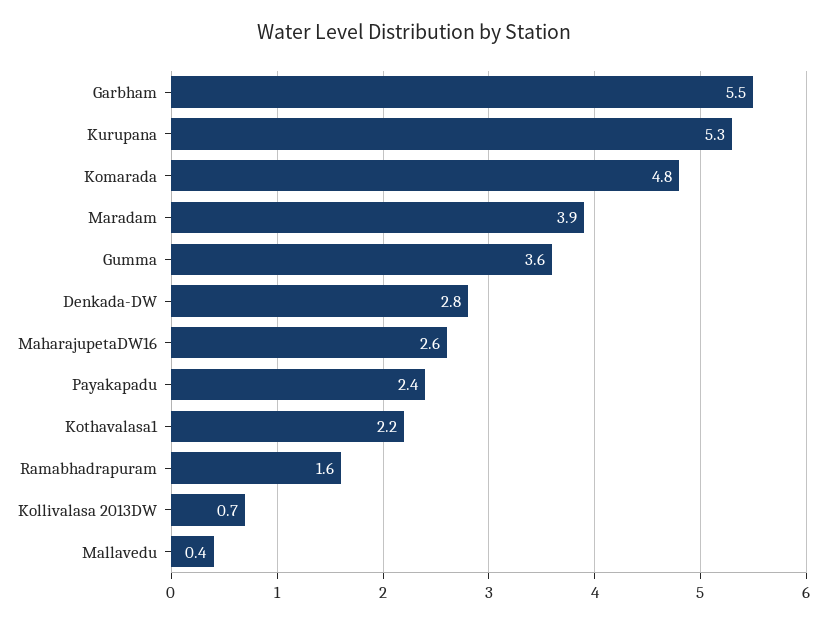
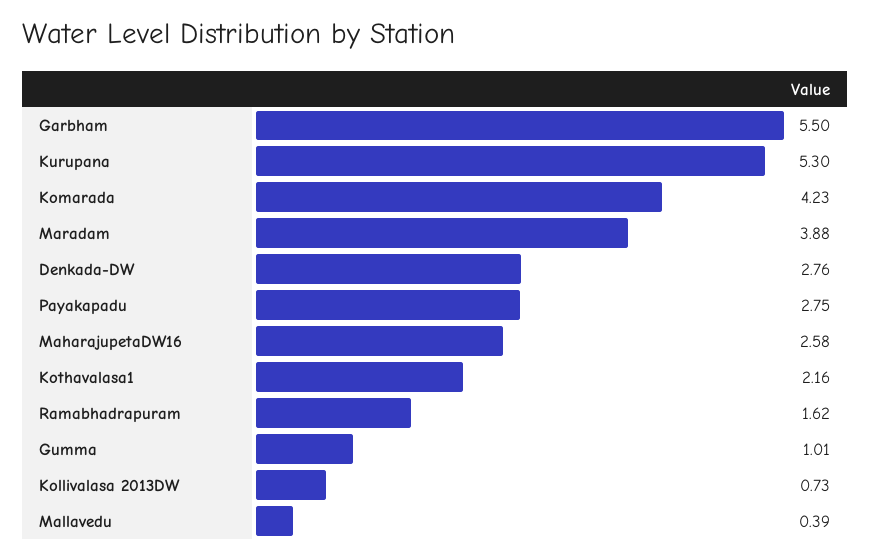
  {
    "Garbham": 5.5,
    "Kurupana": 5.3,
-   "Komarada": 4.8,
+   "Komarada": 4.23,
    "Maradam": 3.88,
-   "Gumma": 3.6,
+   "Gumma": 1.01,
    "Denkada-DW": 2.76,
    "MaharajupetaDW16": 2.58,
-   "Payakapadu": 2.4,
+   "Payakapadu": 2.75,
    "Kothavalasa1": 2.16,
    "Ramabhadrapuram": 1.62,
    "Kollivalasa 2013DW": 0.73,
    "Mallavedu": 0.39
  }

